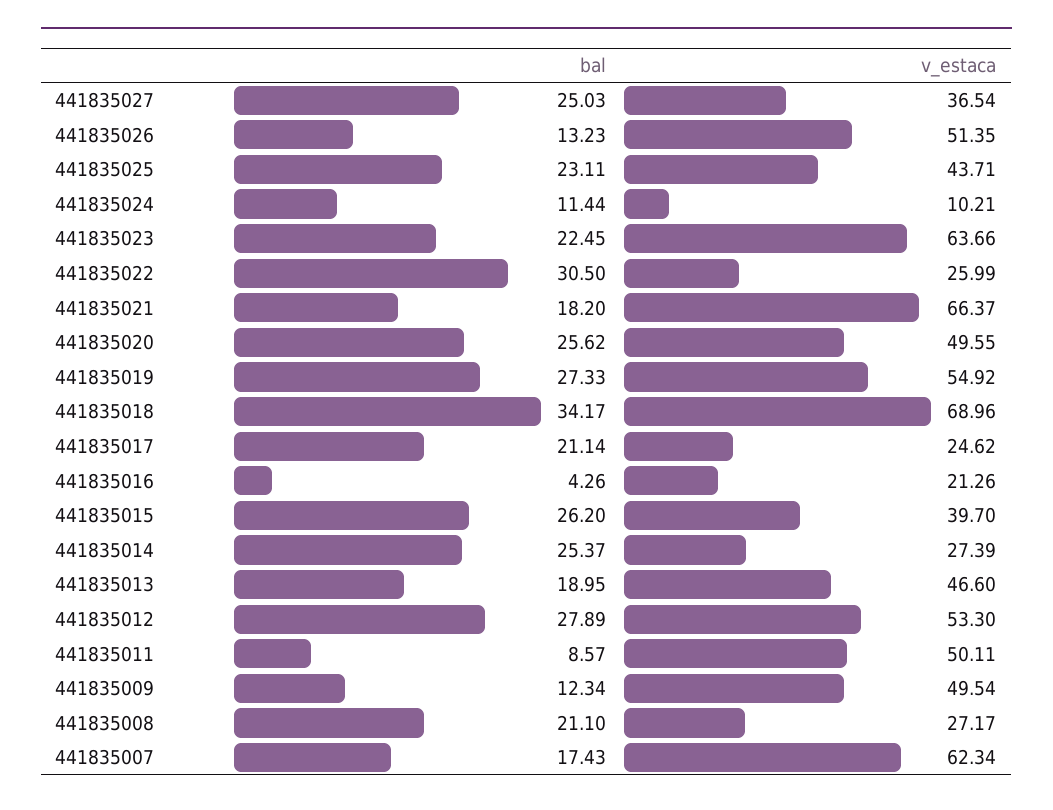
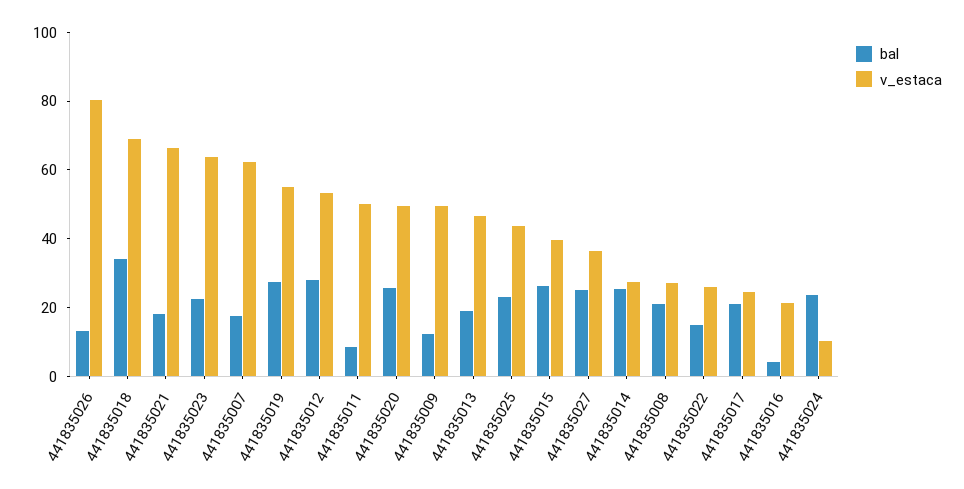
  {
    "bal": {
      "441835027": 25.03,
      "441835026": 13.23,
      "441835025": 23.11,
-     "441835024": 11.44,
+     "441835024": 25,
      "441835023": 22.45,
-     "441835022": 30.5,
+     "441835022": 15,
      "441835021": 18.2,
      "441835020": 25.62,
      "441835019": 27.33,
      "441835018": 34.17,
      "441835017": 21.14,
      "441835016": 4.26,
      "441835015": 26.2,
      "441835014": 25.37,
      "441835013": 18.95,
      "441835012": 27.89,
      "441835011": 8.57,
      "441835009": 12.34,
      "441835008": 21.1,
      "441835007": 17.43
    },
    "v_estaca": {
      "441835027": 36.54,
-     "441835026": 51.35,
+     "441835026": 80,
      "441835025": 43.71,
      "441835024": 10.21,
      "441835023": 63.66,
      "441835022": 25.99,
      "441835021": 66.37,
      "441835020": 49.55,
      "441835019": 54.92,
      "441835018": 68.96,
      "441835017": 24.62,
      "441835016": 21.26,
      "441835015": 39.7,
      "441835014": 27.39,
      "441835013": 46.6,
      "441835012": 53.3,
      "441835011": 50.11,
      "441835009": 49.54,
      "441835008": 27.17,
      "441835007": 62.34
    }
  }

